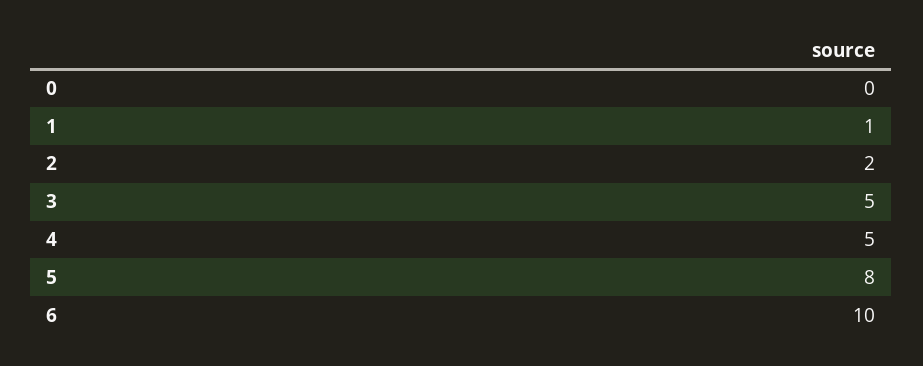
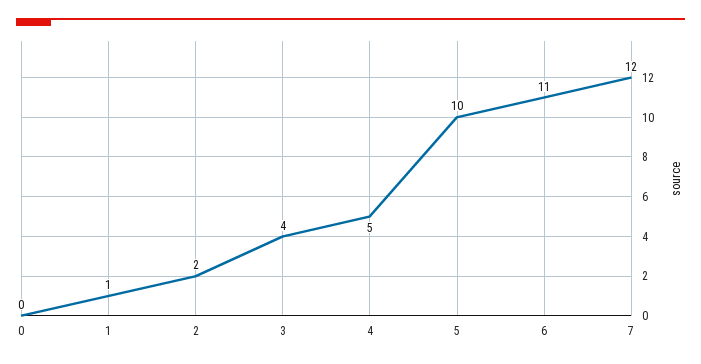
  {
    "0": 0,
    "1": 1,
    "2": 2,
-   "3": 5,
+   "3": 4,
    "4": 5,
-   "5": 8,
+   "5": 10,
-   "6": 10
+   "6": 11,
+   "7": 12
  }

